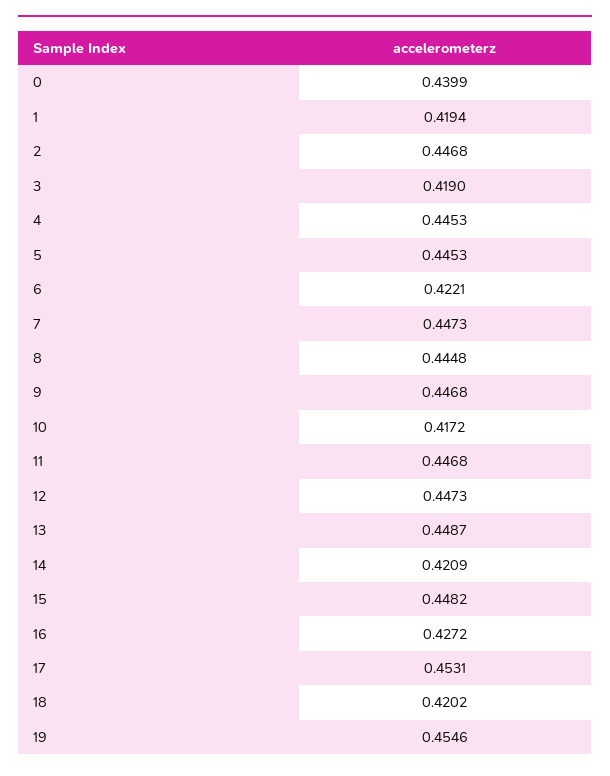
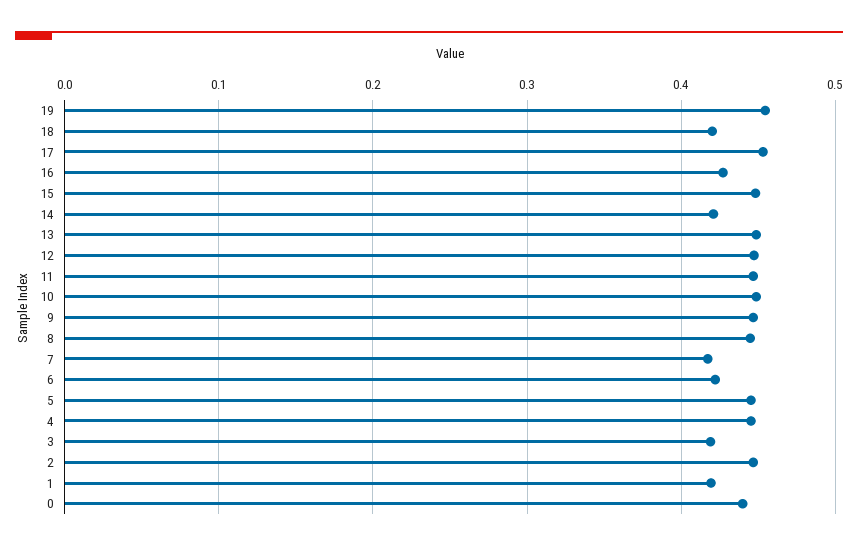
  {
    "0": 0.4399,
    "1": 0.4194,
    "2": 0.4468,
    "3": 0.419,
    "4": 0.4453,
    "5": 0.4453,
    "6": 0.4221,
-   "7": 0.4473,
+   "7": 0.42,
    "8": 0.4448,
    "9": 0.4468,
-   "10": 0.4172,
+   "10": 0.45,
    "11": 0.4468,
    "12": 0.4473,
    "13": 0.4487,
    "14": 0.4209,
    "15": 0.4482,
    "16": 0.4272,
    "17": 0.4531,
    "18": 0.4202,
    "19": 0.4546
  }

